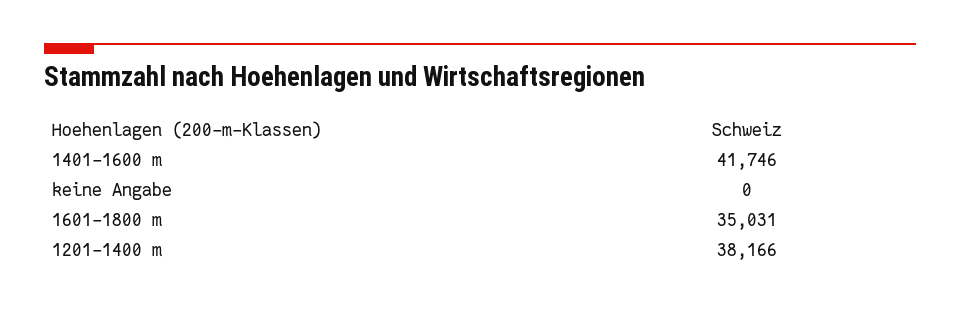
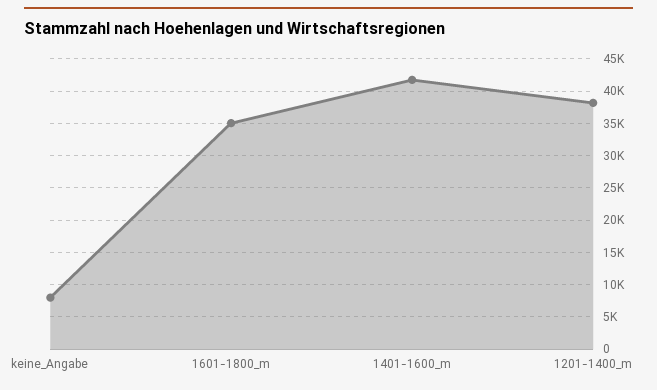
  {
    "1401-1600 m": 41746,
-   "keine Angabe": 0,
+   "keine Angabe": 8000,
    "1601-1800 m": 35031,
    "1201-1400 m": 38166
  }

